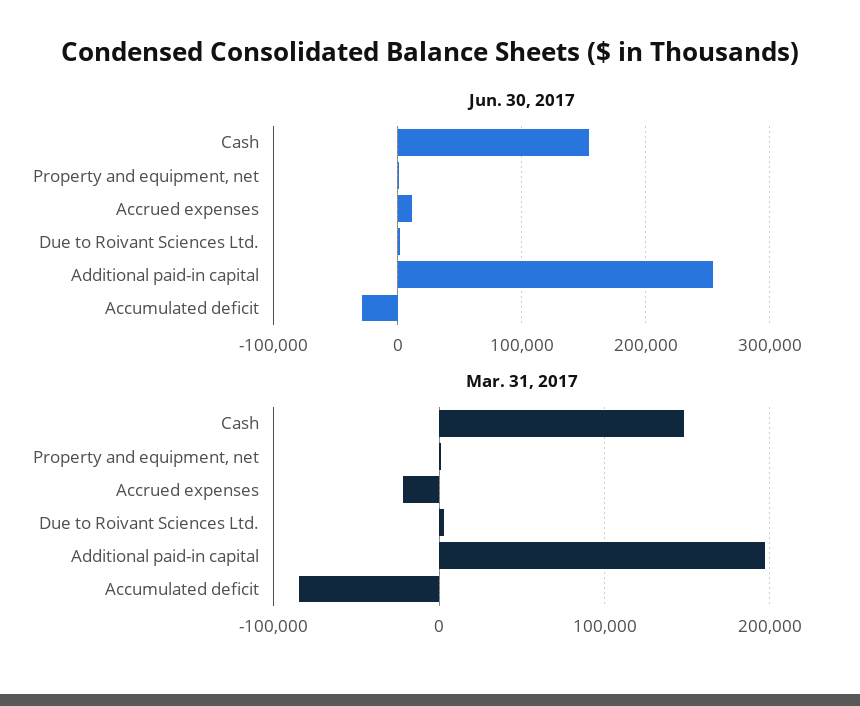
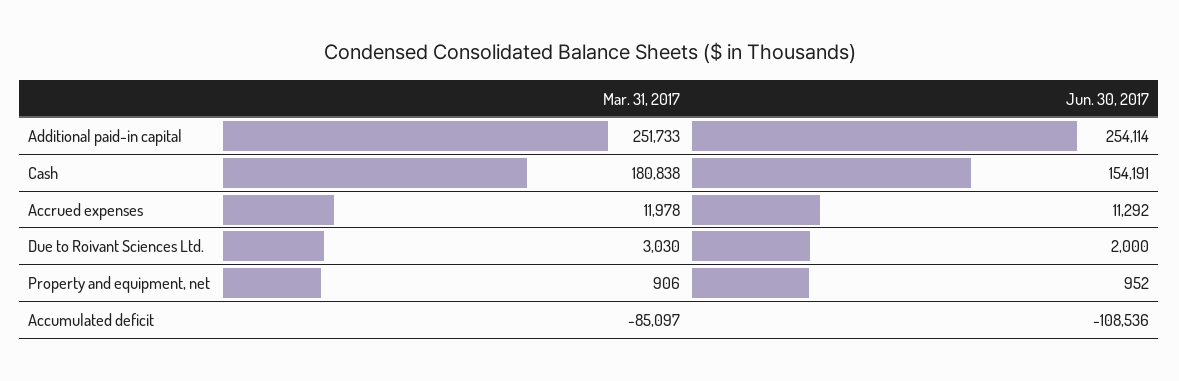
  {
    "Jun. 30, 2017": {
      "Cash": 154191,
      "Property and equipment, net": 952,
      "Accrued expenses": 11292,
      "Due to Roivant Sciences Ltd.": 2000,
      "Additional paid-in capital": 254114,
-     "Accumulated deficit": -30000
+     "Accumulated deficit": -108536
    },
    "Mar. 31, 2017": {
-     "Cash": 150000,
+     "Cash": 180838,
      "Property and equipment, net": 906,
-     "Accrued expenses": -20000,
+     "Accrued expenses": 11978,
      "Due to Roivant Sciences Ltd.": 3030,
-     "Additional paid-in capital": 200000,
+     "Additional paid-in capital": 251733,
      "Accumulated deficit": -85097
    }
  }

